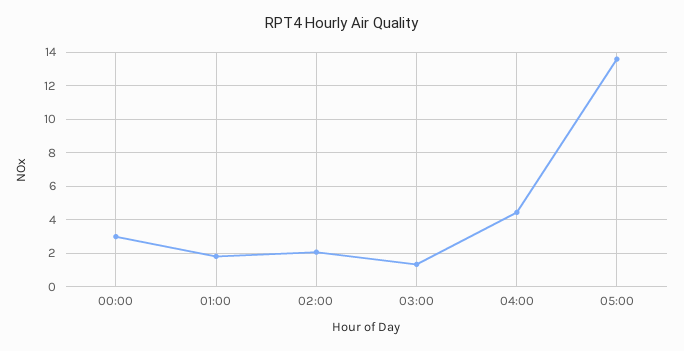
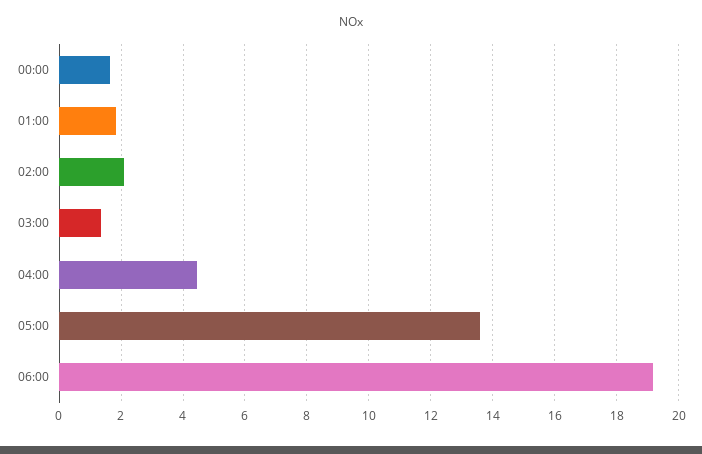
  {
-   "00:00": 3,
+   "00:00": 1.6,
    "01:00": 1.8,
    "02:00": 2,
    "03:00": 1.4,
    "04:00": 4.4,
-   "05:00": 13.6
+   "05:00": 13.6,
+   "06:00": 19.2
  }

